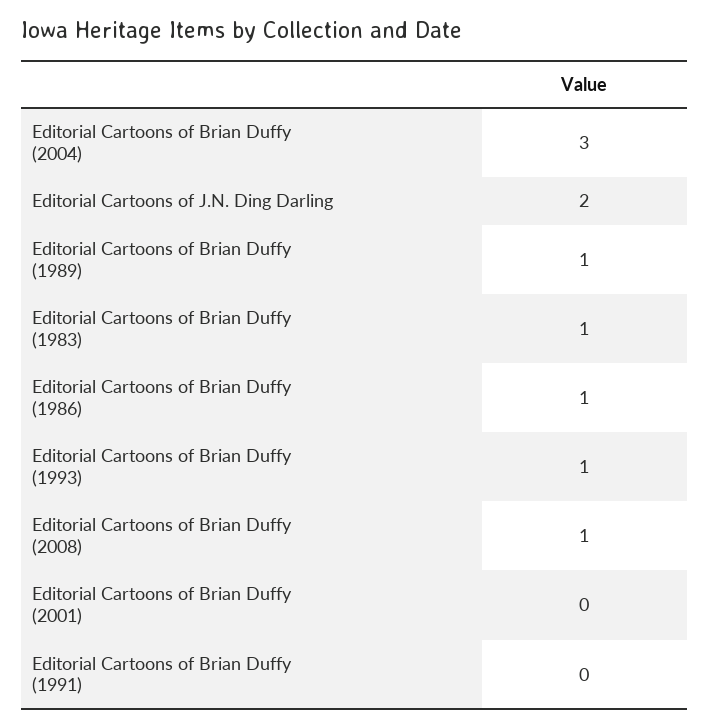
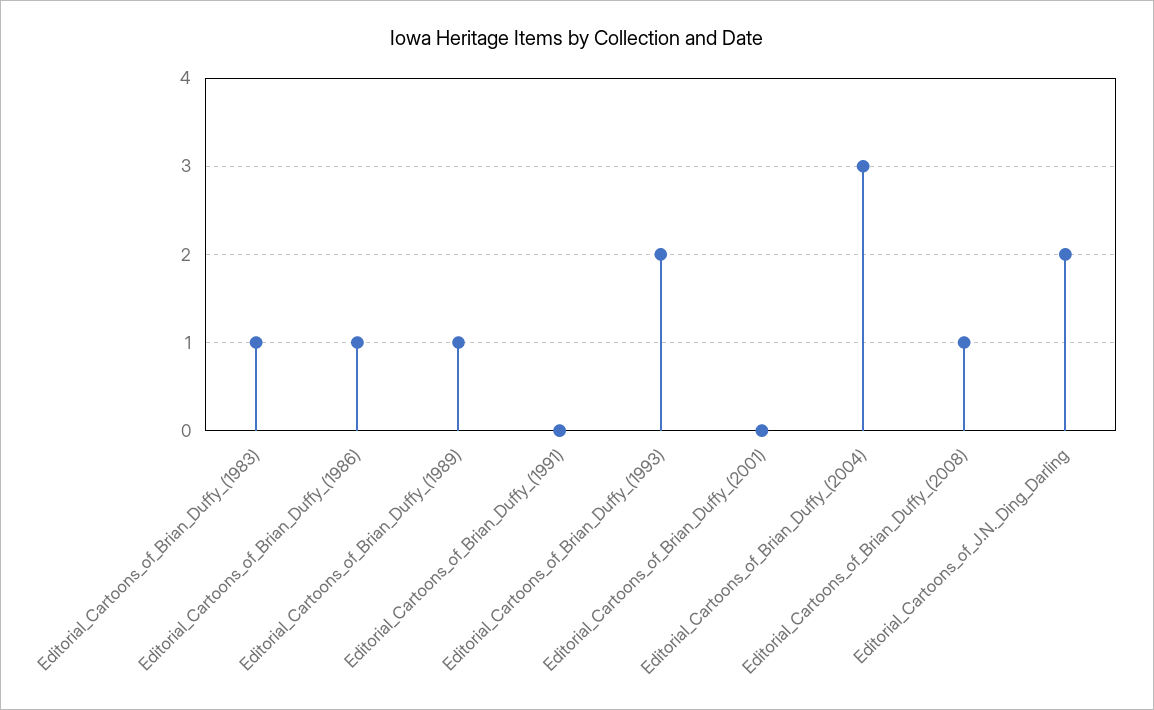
  {
    "Editorial Cartoons of Brian Duffy (2004)": 3,
    "Editorial Cartoons of J.N. Ding Darling": 2,
    "Editorial Cartoons of Brian Duffy (1989)": 1,
    "Editorial Cartoons of Brian Duffy (1983)": 1,
    "Editorial Cartoons of Brian Duffy (1986)": 1,
-   "Editorial Cartoons of Brian Duffy (1993)": 1,
+   "Editorial Cartoons of Brian Duffy (1993)": 2,
    "Editorial Cartoons of Brian Duffy (2008)": 1,
    "Editorial Cartoons of Brian Duffy (2001)": 0,
    "Editorial Cartoons of Brian Duffy (1991)": 0
  }

